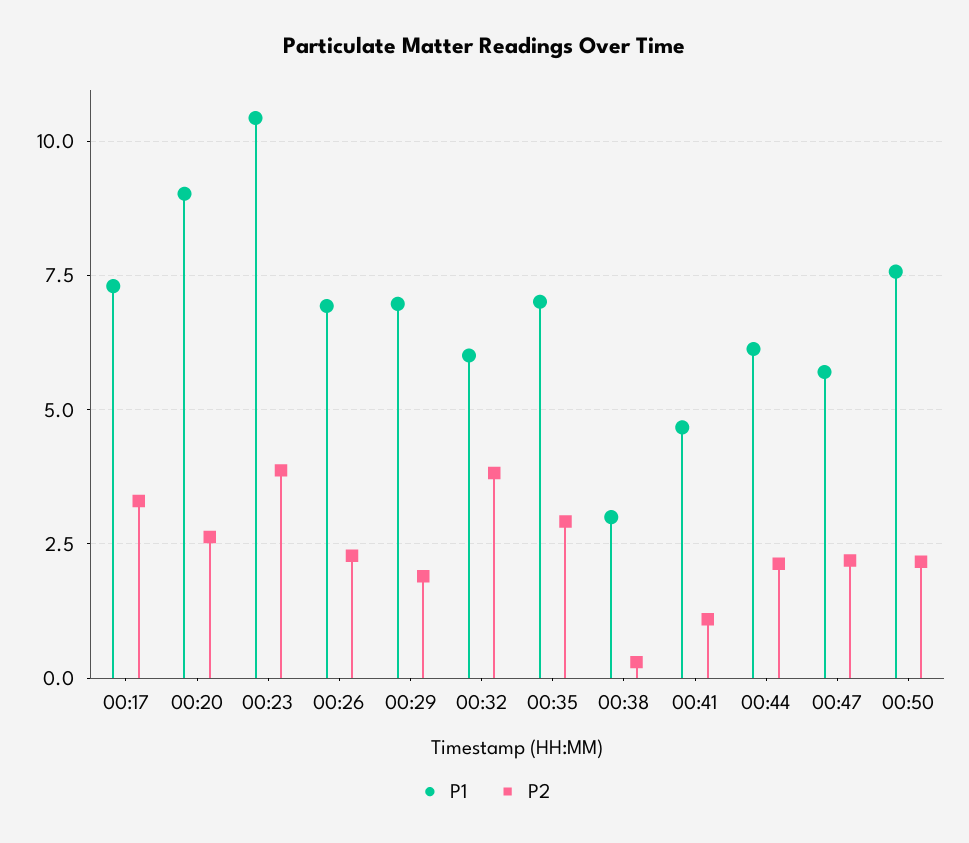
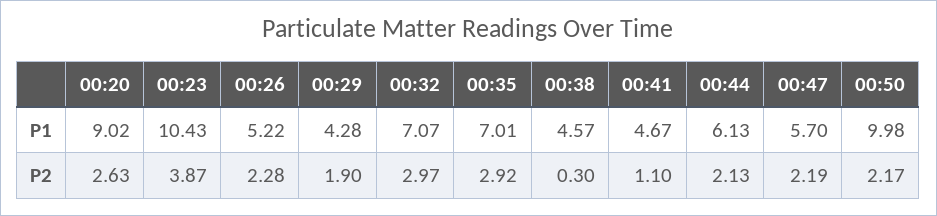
  {
    "P1": {
-     "00:17": 7.25,
      "00:20": 9.02,
      "00:23": 10.43,
-     "00:26": 7,
+     "00:26": 5.22,
-     "00:29": 7,
+     "00:29": 4.28,
-     "00:32": 6,
+     "00:32": 7.07,
      "00:35": 7.01,
-     "00:38": 3,
+     "00:38": 4.57,
      "00:41": 4.67,
      "00:44": 6.13,
      "00:47": 5.7,
-     "00:50": 7.5
+     "00:50": 9.98
    },
    "P2": {
-     "00:17": 3.25,
      "00:20": 2.63,
      "00:23": 3.87,
      "00:26": 2.28,
      "00:29": 1.9,
-     "00:32": 3.75,
+     "00:32": 2.97,
      "00:35": 2.92,
      "00:38": 0.3,
      "00:41": 1.1,
      "00:44": 2.13,
      "00:47": 2.19,
      "00:50": 2.17
    }
  }

